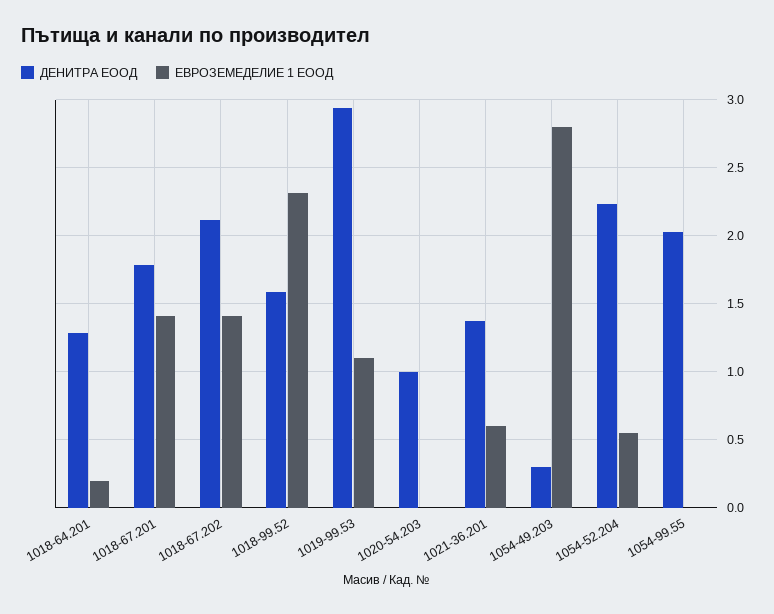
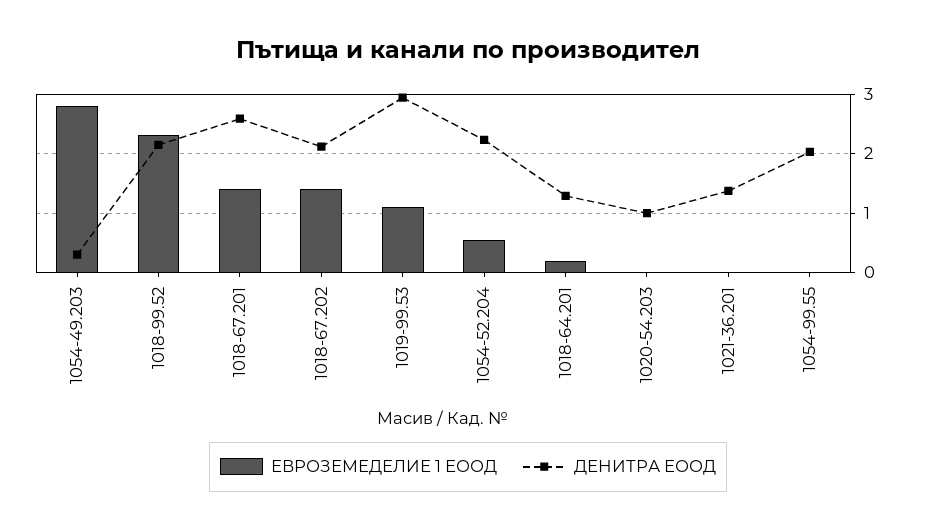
  {
    "ДЕНИТРА ЕООД": {
      "1018-64.201": 1.3,
-     "1018-67.201": 1.8,
+     "1018-67.201": 2.6,
      "1018-67.202": 2.1,
-     "1018-99.52": 1.6,
+     "1018-99.52": 2.2,
      "1019-99.53": 2.95,
      "1020-54.203": 1,
      "1021-36.201": 1.35,
      "1054-49.203": 0.3,
      "1054-52.204": 2.25,
      "1054-99.55": 2.05
    },
    "ЕВРОЗЕМЕДЕЛИЕ 1 ЕООД": {
      "1018-64.201": 0.2,
      "1018-67.201": 1.4,
      "1018-67.202": 1.4,
      "1018-99.52": 2.3,
      "1019-99.53": 1.1,
      "1020-54.203": 0,
-     "1021-36.201": 0.6,
+     "1021-36.201": 0,
      "1054-49.203": 2.8,
      "1054-52.204": 0.55,
      "1054-99.55": 0
    }
  }

